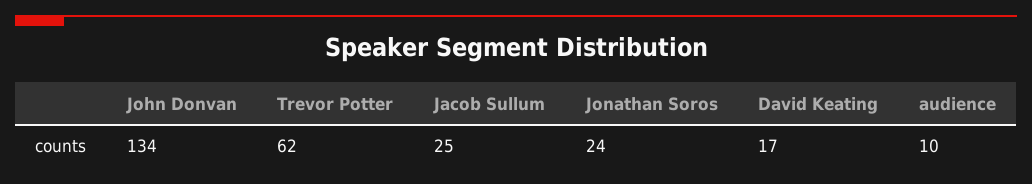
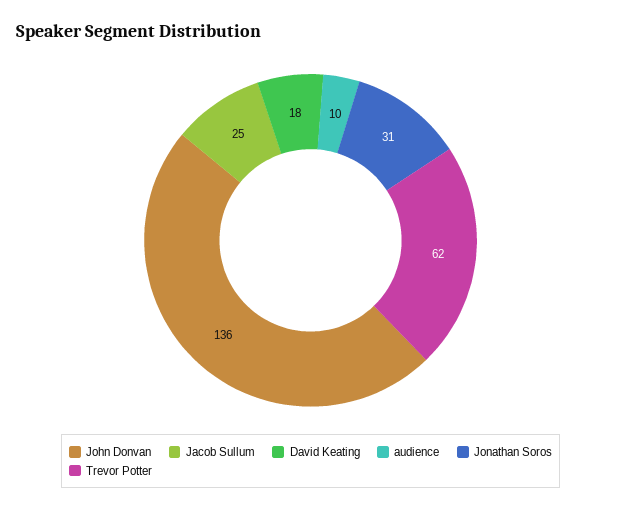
  {
-   "John Donvan": 134,
+   "John Donvan": 136,
    "Trevor Potter": 62,
    "Jacob Sullum": 25,
-   "Jonathan Soros": 24,
+   "Jonathan Soros": 31,
-   "David Keating": 17,
+   "David Keating": 18,
    "audience": 10
  }

